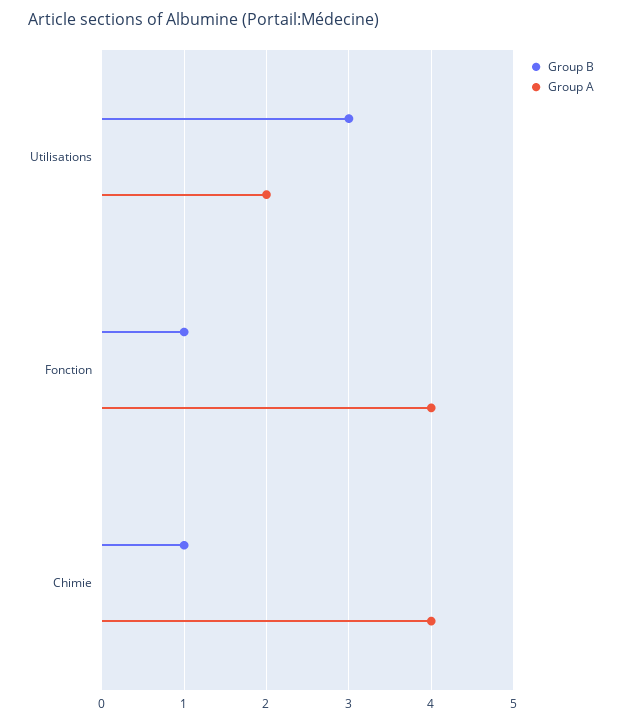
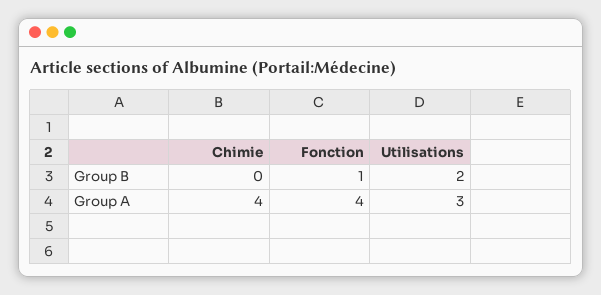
  {
    "Group B": {
-     "Utilisations": 3,
+     "Utilisations": 2,
      "Fonction": 1,
-     "Chimie": 1
+     "Chimie": 0
    },
    "Group A": {
-     "Utilisations": 2,
+     "Utilisations": 3,
      "Fonction": 4,
      "Chimie": 4
    }
  }

